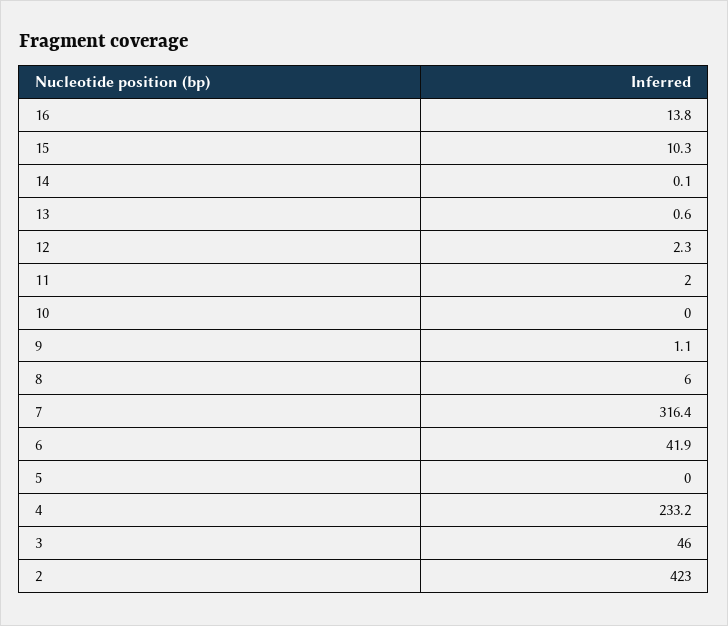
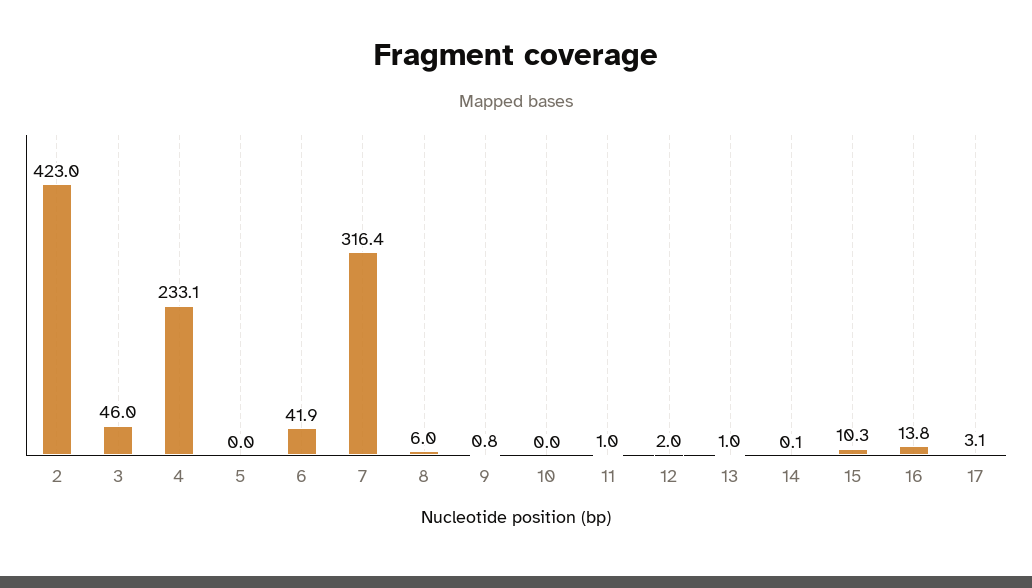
  {
    "16": 13.8,
    "15": 10.3,
    "14": 0.1,
-   "13": 0.6,
+   "13": 1,
-   "12": 2.3,
+   "12": 2,
-   "11": 2,
+   "11": 1,
    "10": 0,
-   "9": 1.1,
+   "9": 0.8,
    "8": 6,
    "7": 316.4,
    "6": 41.9,
    "5": 0,
-   "4": 233.2,
+   "4": 233.1,
    "3": 46,
-   "2": 423
+   "2": 423,
+   "17": 3.1
  }

